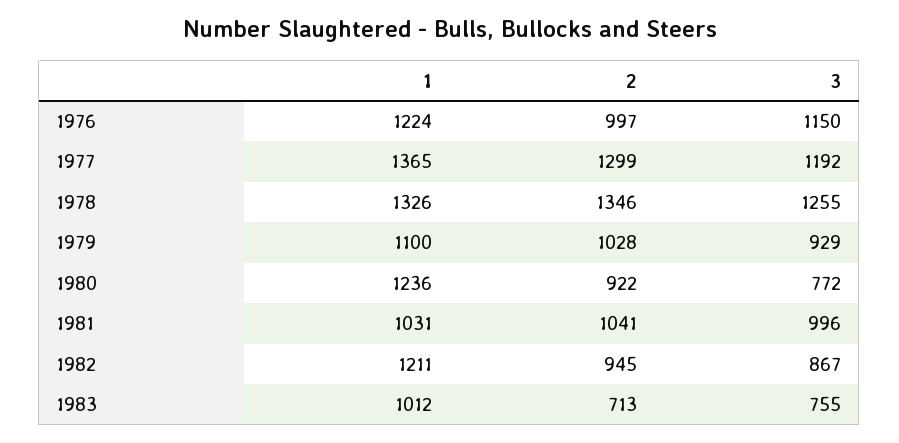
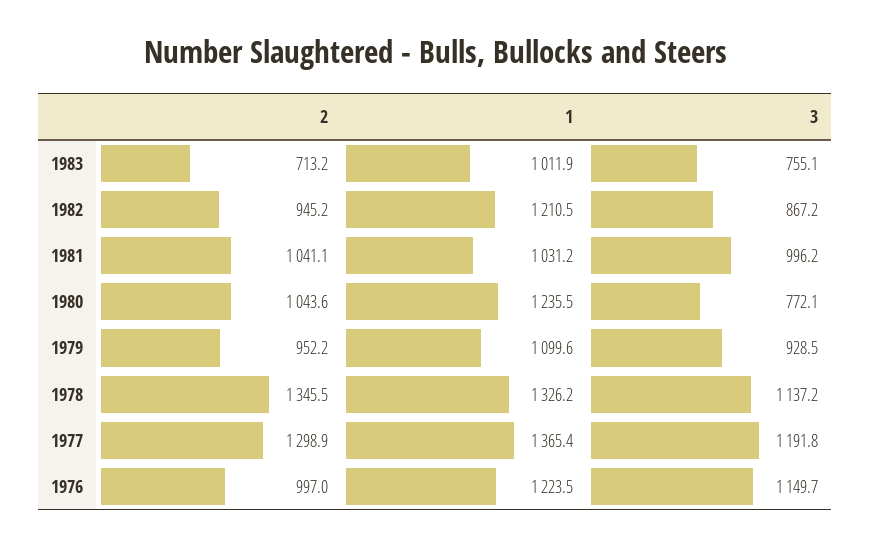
  {
    "1": {
      "1976": 1223.5,
      "1977": 1365.4,
      "1978": 1326.2,
      "1979": 1099.6,
      "1980": 1235.5,
      "1981": 1031.2,
      "1982": 1210.5,
      "1983": 1011.9
    },
    "2": {
      "1976": 997,
      "1977": 1298.9,
      "1978": 1345.5,
-     "1979": 1028,
+     "1979": 952.2,
-     "1980": 922,
+     "1980": 1043.6,
      "1981": 1041.1,
      "1982": 945.2,
      "1983": 713.2
    },
    "3": {
      "1976": 1149.7,
      "1977": 1191.8,
-     "1978": 1255,
+     "1978": 1137.2,
      "1979": 928.5,
      "1980": 772.1,
      "1981": 996.2,
      "1982": 867.2,
      "1983": 755.1
    }
  }

